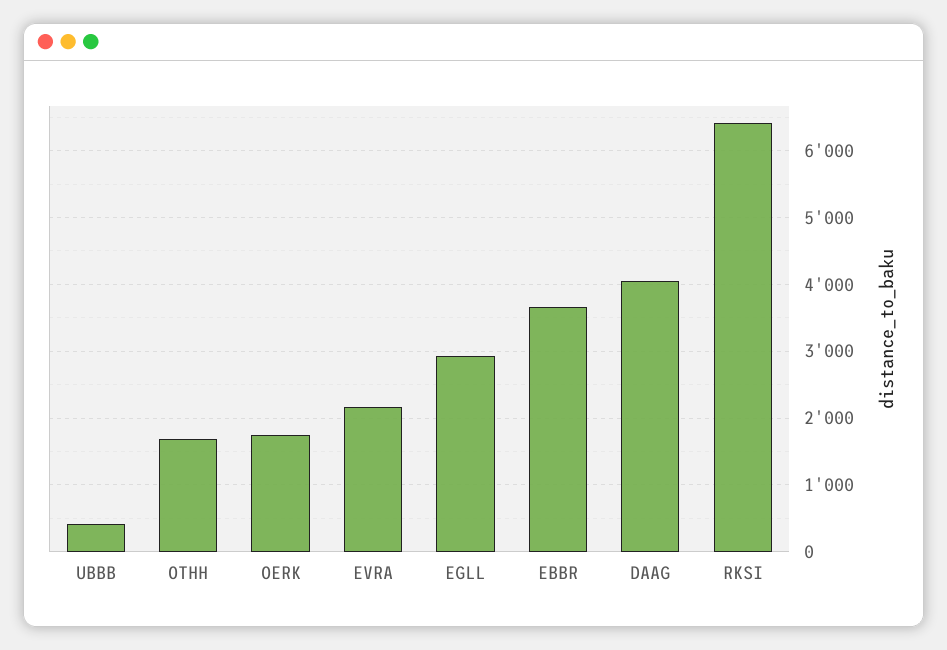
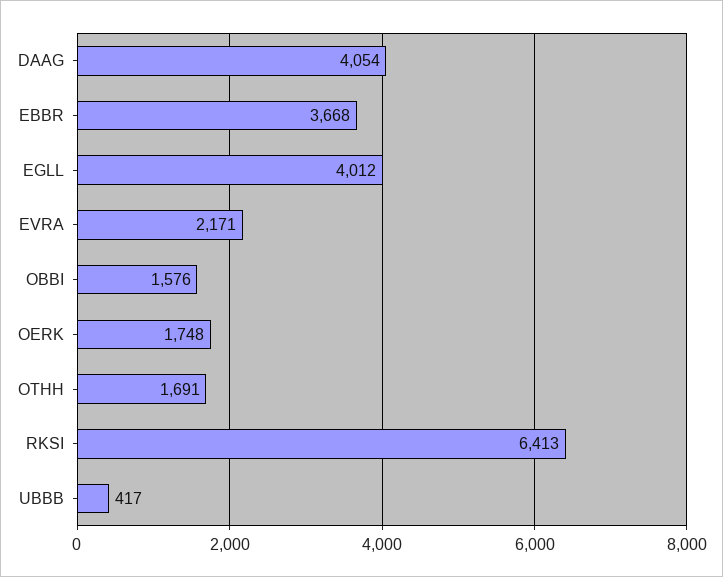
  {
    "UBBB": 417,
    "OTHH": 1691,
    "OERK": 1748,
    "EVRA": 2171,
-   "EGLL": 2900,
+   "EGLL": 4012,
    "EBBR": 3668,
    "DAAG": 4054,
-   "RKSI": 6413
+   "RKSI": 6413,
+   "OBBI": 1576
  }

